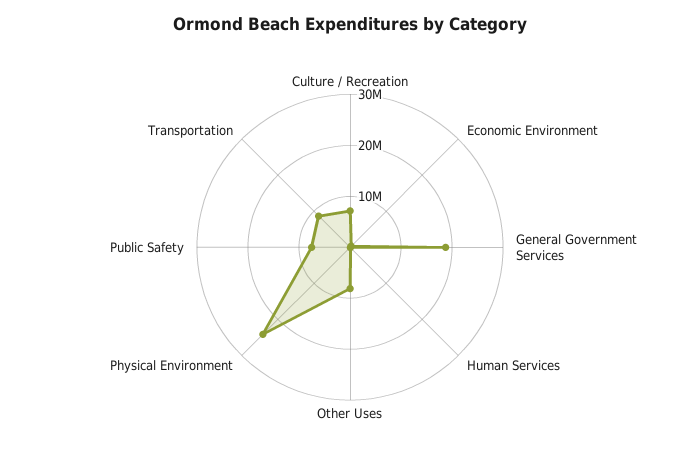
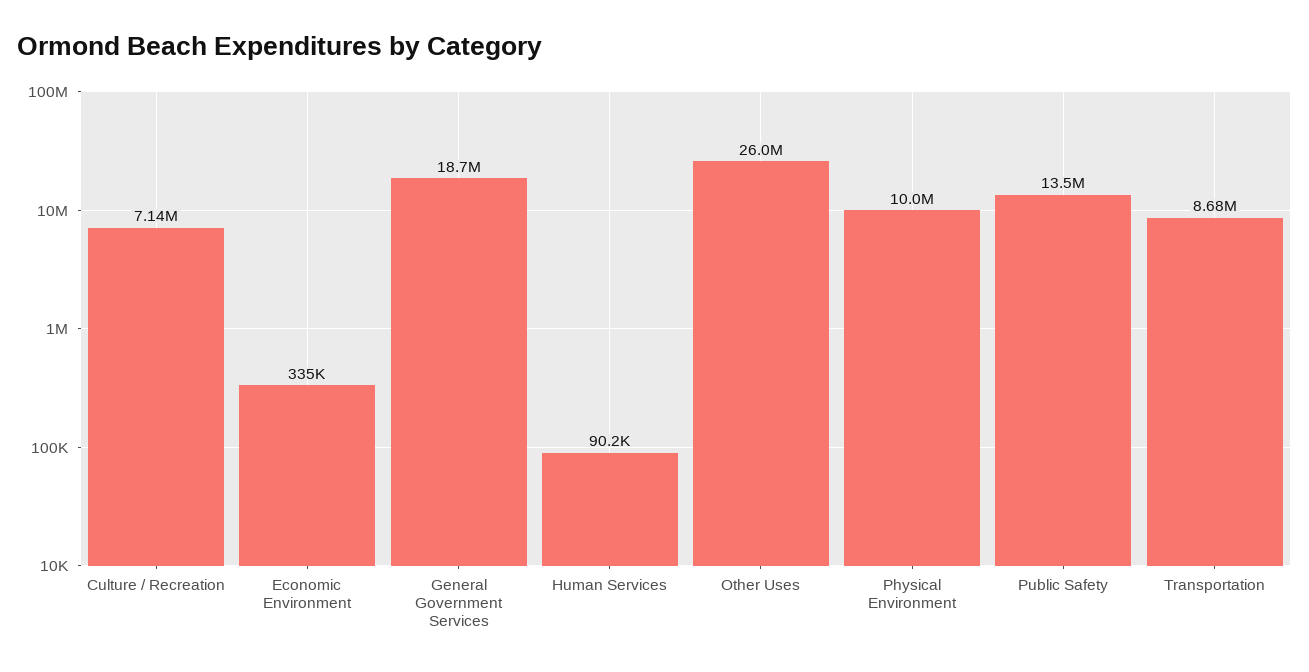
  {
    "Culture / Recreation": 7140000,
    "Economic Environment": 335000,
    "General Government Services": 18700000,
    "Human Services": 90200,
-   "Other Uses": 8000000,
+   "Other Uses": 26000000,
-   "Physical Environment": 24000000,
+   "Physical Environment": 10000000,
-   "Public Safety": 8000000,
+   "Public Safety": 13500000,
    "Transportation": 8680000
  }

